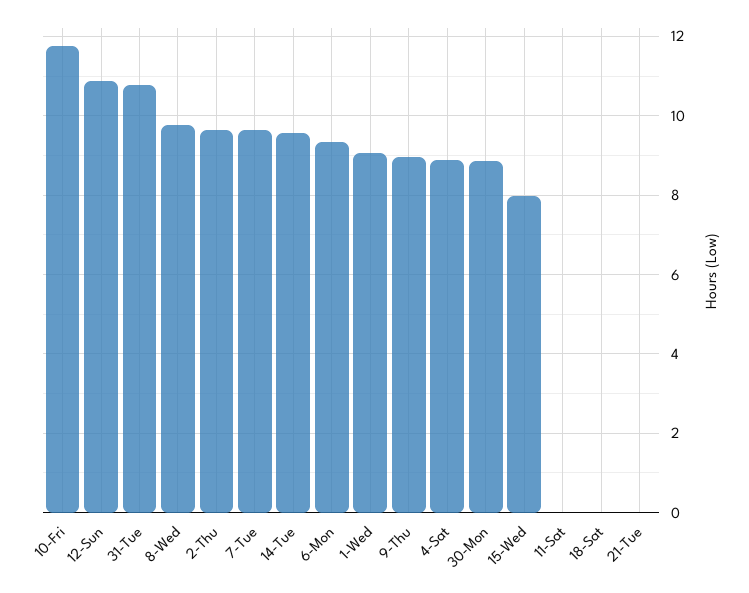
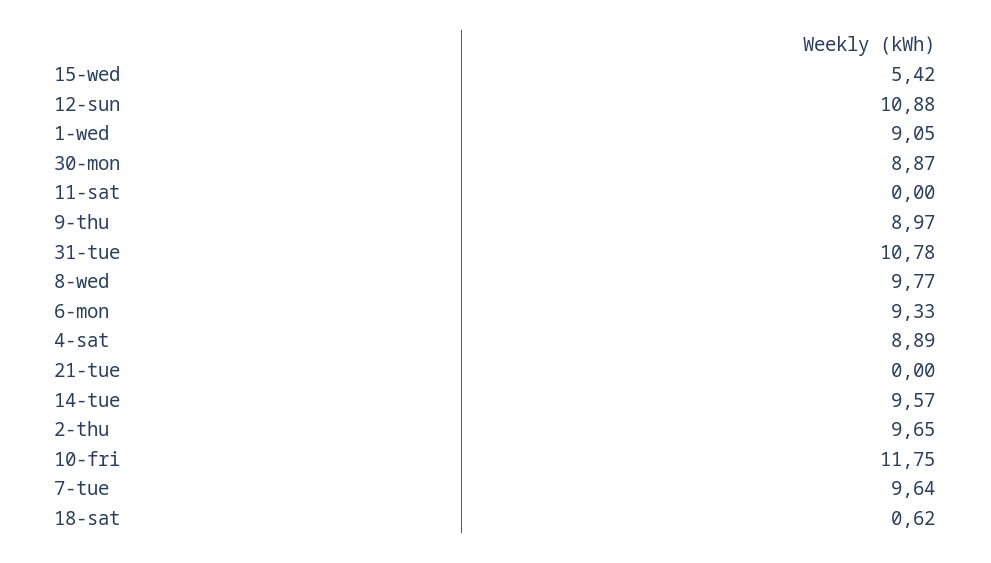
  {
    "10-Fri": 11.75,
    "12-Sun": 10.88,
    "31-Tue": 10.78,
    "8-Wed": 9.77,
    "2-Thu": 9.65,
    "7-Tue": 9.64,
    "14-Tue": 9.57,
    "6-Mon": 9.33,
    "1-Wed": 9.05,
    "9-Thu": 8.97,
    "4-Sat": 8.89,
    "30-Mon": 8.87,
-   "15-Wed": 8,
+   "15-Wed": 5.42,
    "11-Sat": 0,
-   "18-Sat": 0,
+   "18-Sat": 0.62,
    "21-Tue": 0
  }

